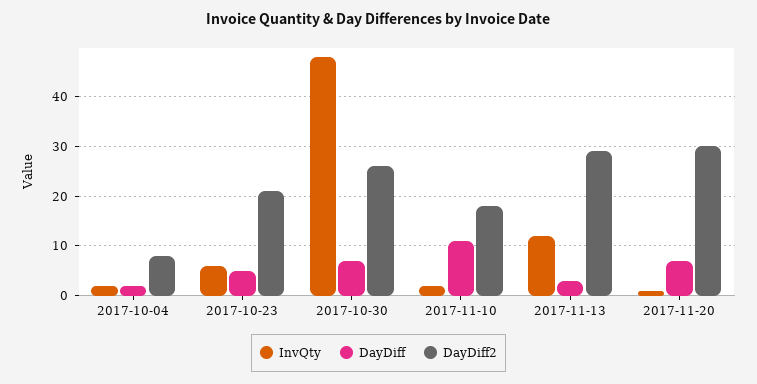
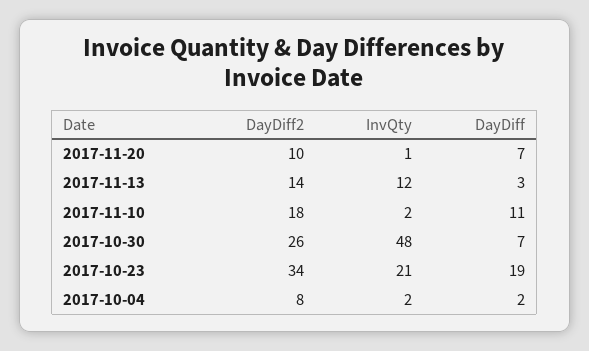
  {
    "InvQty": {
      "2017-10-04": 2,
-     "2017-10-23": 5,
+     "2017-10-23": 21,
      "2017-10-30": 48,
      "2017-11-10": 2,
      "2017-11-13": 12,
      "2017-11-20": 1
    },
    "DayDiff": {
      "2017-10-04": 2,
-     "2017-10-23": 5,
+     "2017-10-23": 19,
      "2017-10-30": 7,
      "2017-11-10": 11,
      "2017-11-13": 3,
      "2017-11-20": 7
    },
    "DayDiff2": {
      "2017-10-04": 8,
-     "2017-10-23": 20,
+     "2017-10-23": 34,
      "2017-10-30": 26,
      "2017-11-10": 18,
-     "2017-11-13": 30,
+     "2017-11-13": 14,
-     "2017-11-20": 30
+     "2017-11-20": 10
    }
  }

